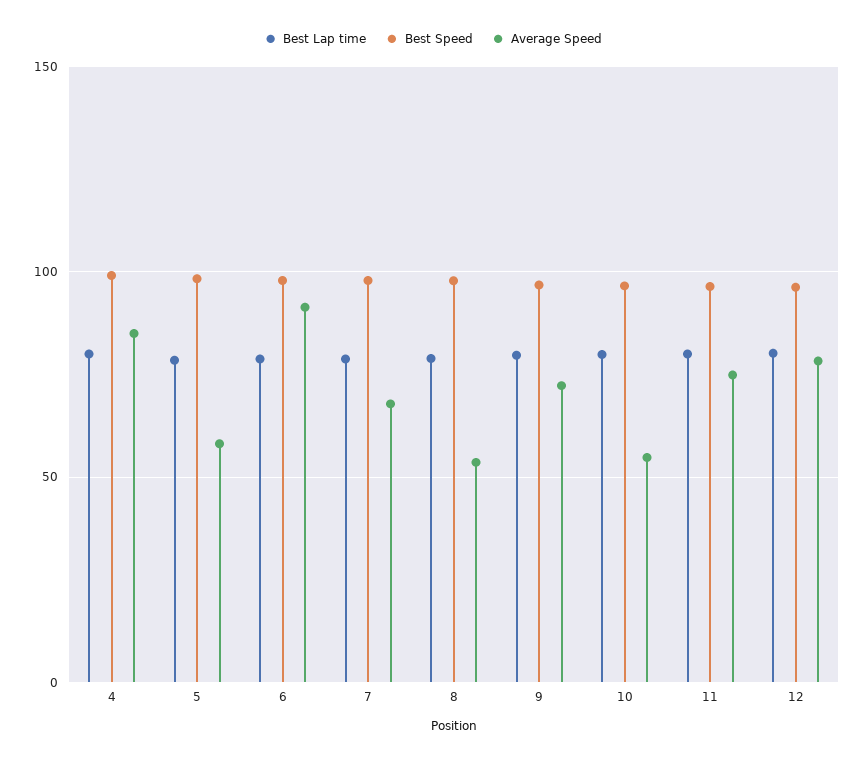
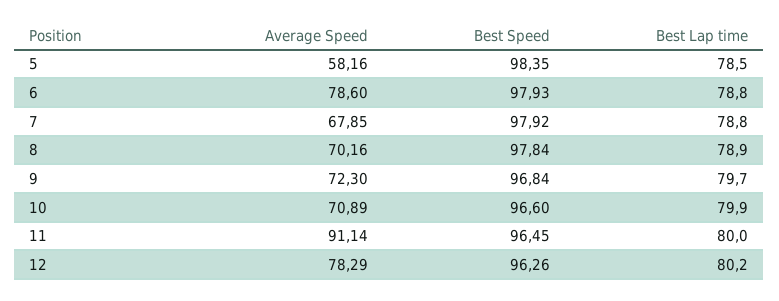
  {
    "Best Lap time": {
-     "4": 80,
      "5": 78.5,
      "6": 78.8,
      "7": 78.8,
      "8": 78.9,
      "9": 79.7,
      "10": 79.9,
      "11": 80,
      "12": 80.2
    },
    "Best Speed": {
-     "4": 100,
      "5": 98.35,
      "6": 97.93,
      "7": 97.92,
      "8": 97.84,
      "9": 96.84,
      "10": 96.6,
      "11": 96.45,
      "12": 96.26
    },
    "Average Speed": {
-     "4": 85,
      "5": 58.16,
-     "6": 90,
+     "6": 78.6,
      "7": 67.85,
-     "8": 55,
+     "8": 70.16,
      "9": 72.3,
-     "10": 55,
+     "10": 70.89,
-     "11": 75,
+     "11": 91.14,
      "12": 78.29
    }
  }

